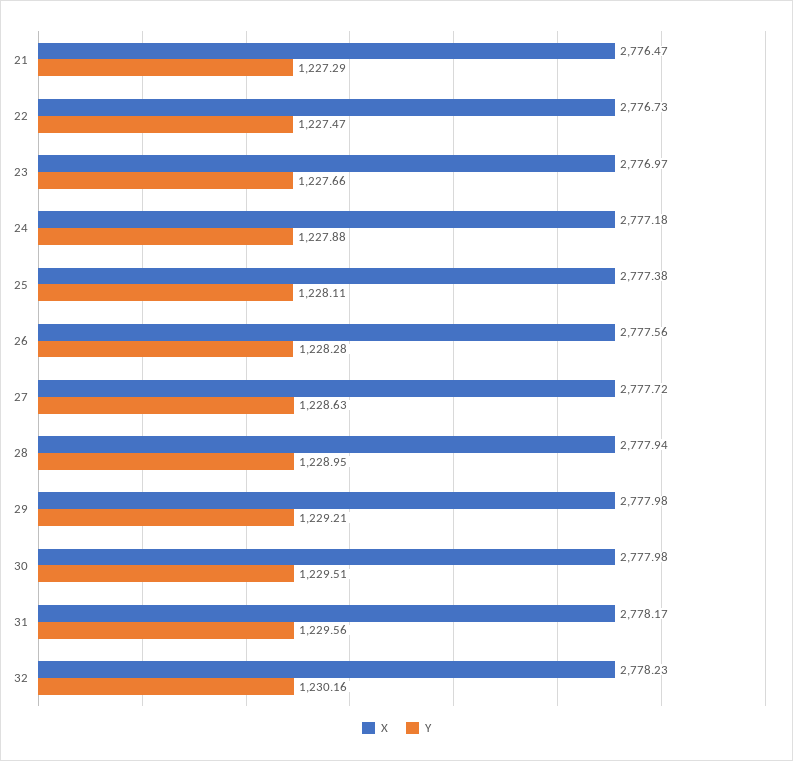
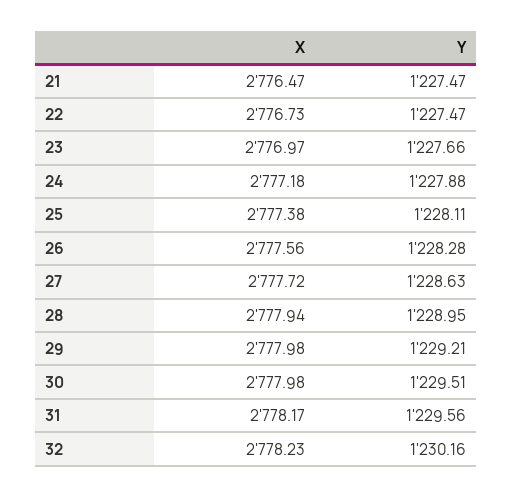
  {
    "X": {
      "21": 2776.47,
      "22": 2776.73,
      "23": 2776.97,
      "24": 2777.18,
      "25": 2777.38,
      "26": 2777.56,
      "27": 2777.72,
      "28": 2777.94,
      "29": 2777.98,
      "30": 2777.98,
      "31": 2778.17,
      "32": 2778.23
    },
    "Y": {
-     "21": 1227.29,
+     "21": 1227.47,
      "22": 1227.47,
      "23": 1227.66,
      "24": 1227.88,
      "25": 1228.11,
      "26": 1228.28,
      "27": 1228.63,
      "28": 1228.95,
      "29": 1229.21,
      "30": 1229.51,
      "31": 1229.56,
      "32": 1230.16
    }
  }

